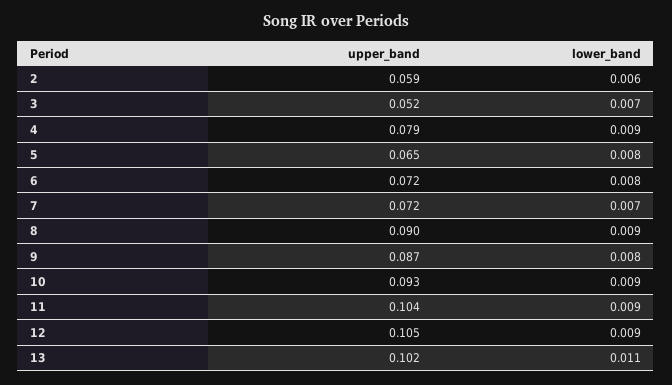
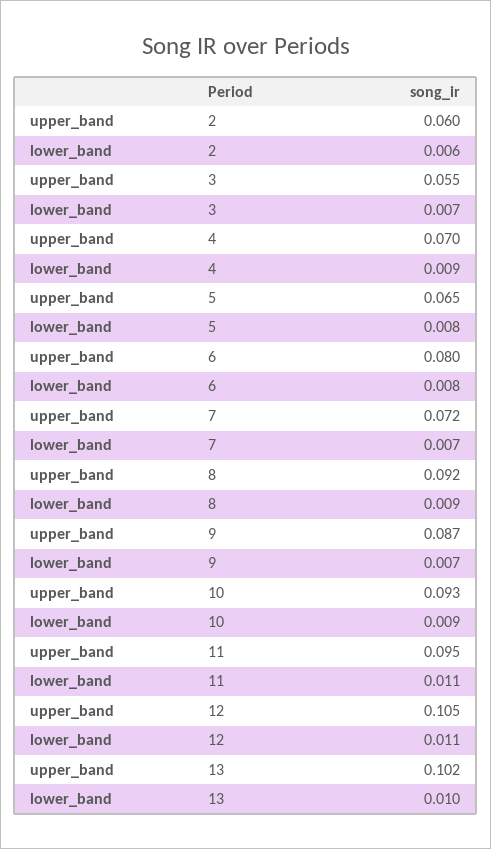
  {
    "upper_band": {
-     "2": 0.059,
+     "2": 0.06,
-     "3": 0.052,
+     "3": 0.055,
-     "4": 0.079,
+     "4": 0.07,
      "5": 0.065,
-     "6": 0.072,
+     "6": 0.08,
      "7": 0.072,
-     "8": 0.09,
+     "8": 0.092,
      "9": 0.087,
      "10": 0.093,
-     "11": 0.104,
+     "11": 0.095,
      "12": 0.105,
      "13": 0.102
    },
    "lower_band": {
      "2": 0.006,
      "3": 0.007,
      "4": 0.009,
      "5": 0.008,
      "6": 0.008,
      "7": 0.007,
      "8": 0.009,
-     "9": 0.008,
+     "9": 0.007,
      "10": 0.009,
-     "11": 0.009,
+     "11": 0.011,
-     "12": 0.009,
+     "12": 0.011,
-     "13": 0.011
+     "13": 0.01
    }
  }

